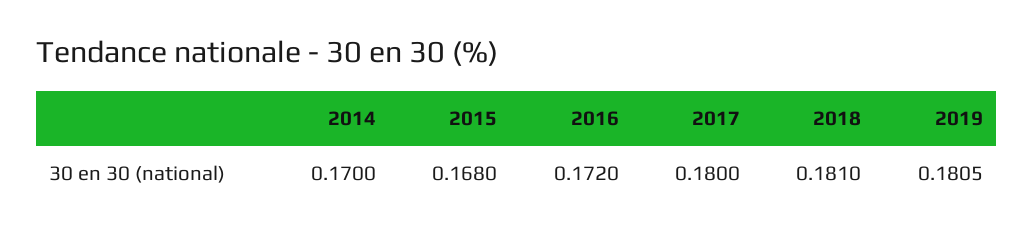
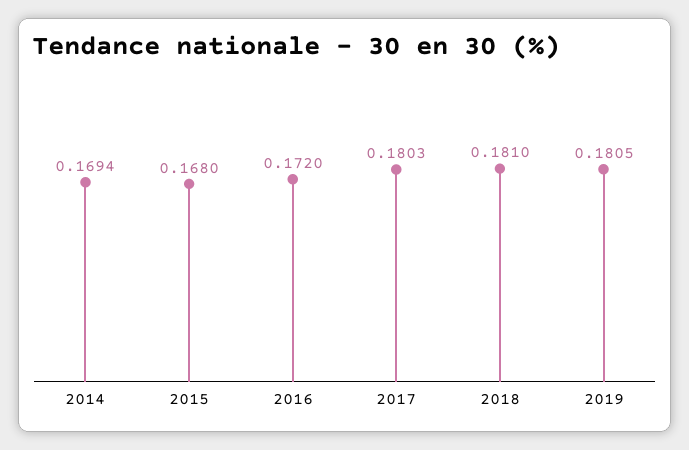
  {
-   "2014": 0.17,
+   "2014": 0.1694,
    "2015": 0.168,
    "2016": 0.172,
-   "2017": 0.18,
+   "2017": 0.1803,
    "2018": 0.181,
    "2019": 0.1805
  }

